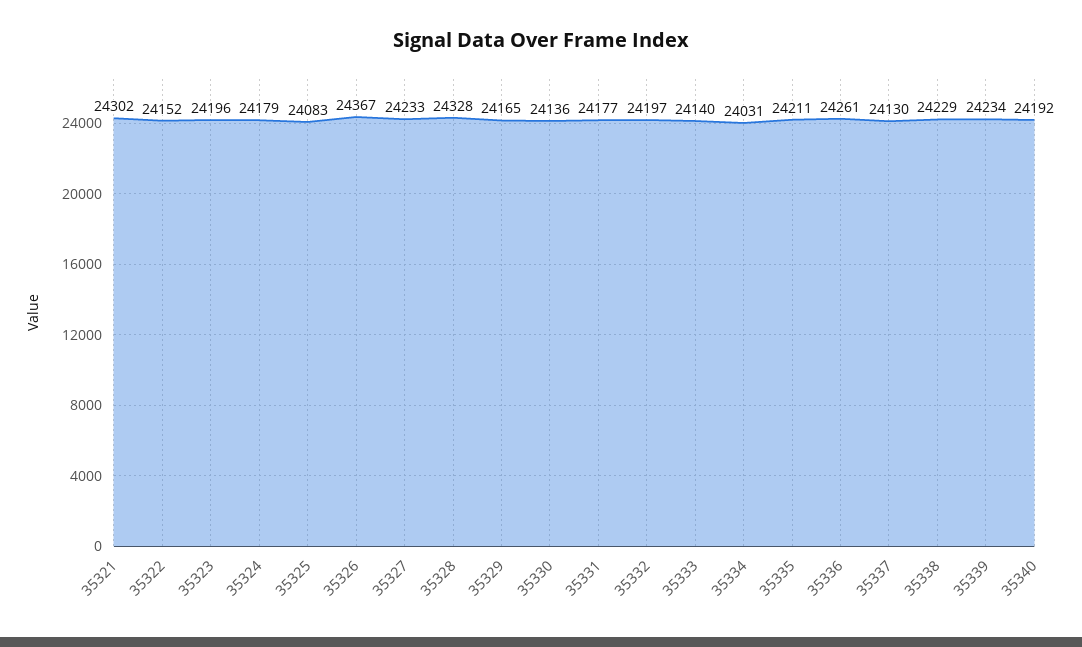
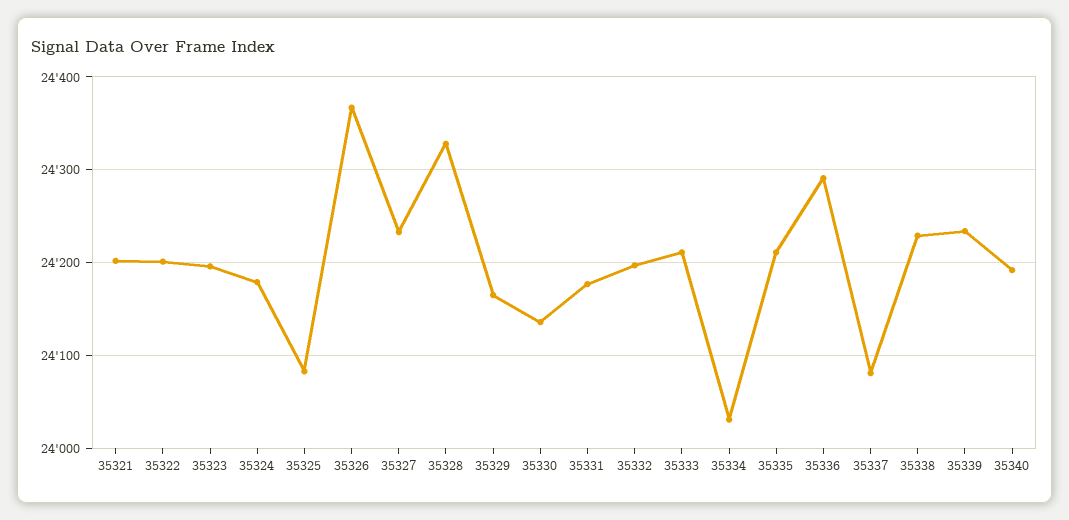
  {
-   "35321": 24302,
+   "35321": 24200,
-   "35322": 24152,
+   "35322": 24200,
    "35323": 24196,
    "35324": 24179,
    "35325": 24083,
    "35326": 24367,
    "35327": 24233,
    "35328": 24328,
    "35329": 24165,
    "35330": 24136,
    "35331": 24177,
    "35332": 24197,
-   "35333": 24140,
+   "35333": 24210,
    "35334": 24031,
    "35335": 24211,
-   "35336": 24261,
+   "35336": 24290,
-   "35337": 24130,
+   "35337": 24080,
    "35338": 24229,
    "35339": 24234,
    "35340": 24192
  }

